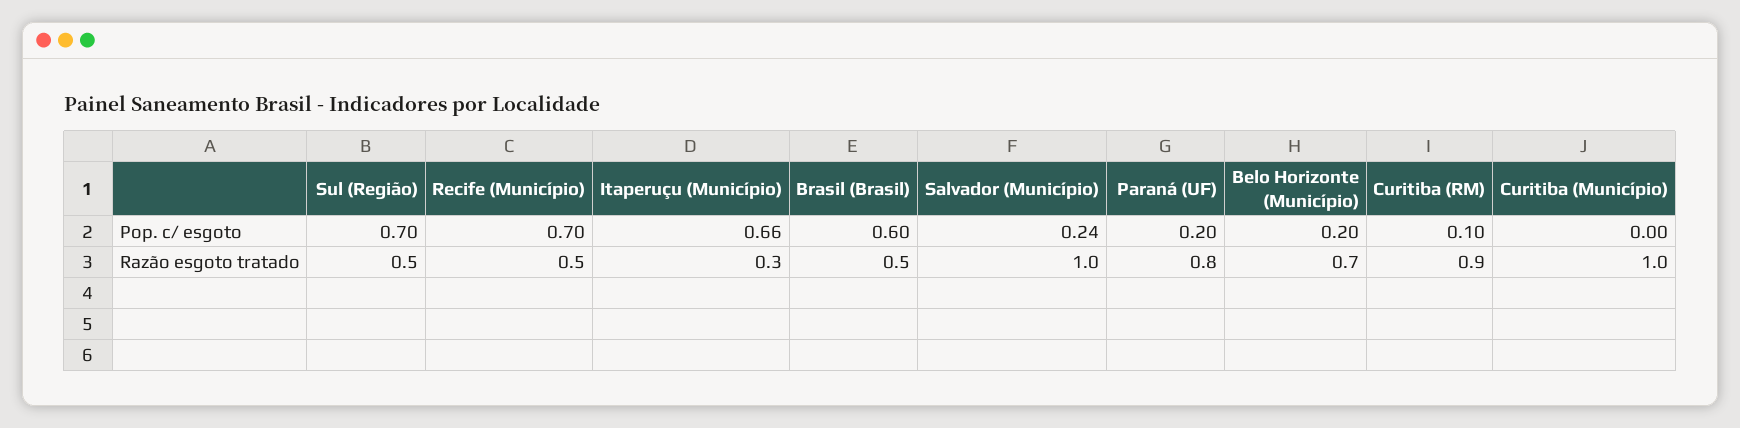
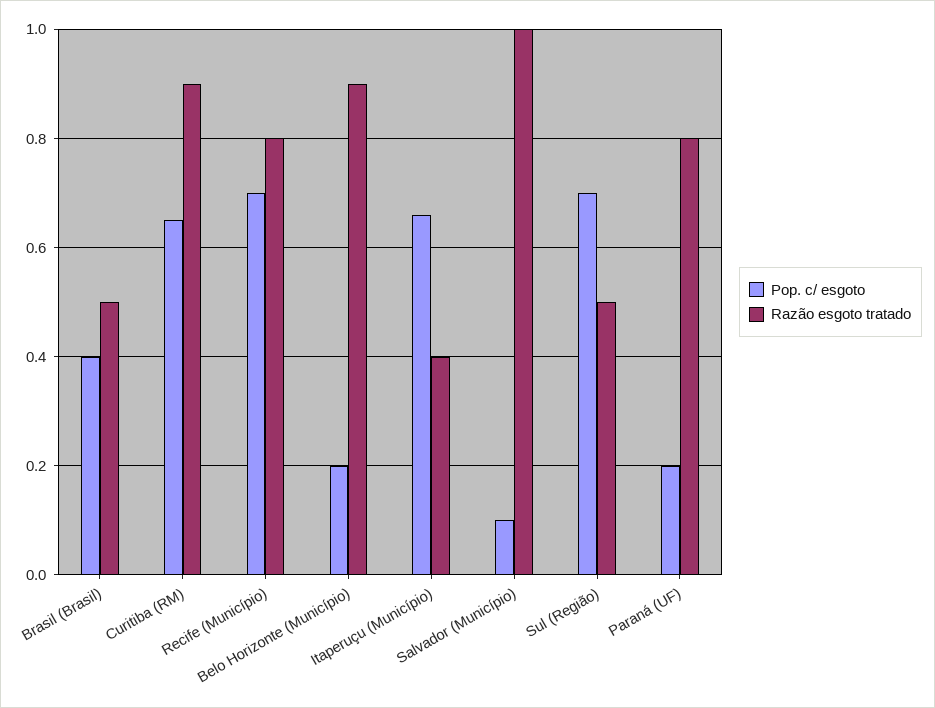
  {
    "Pop. c/ esgoto": {
      "Sul (Região)": 0.7,
      "Recife (Município)": 0.7,
      "Itaperuçu (Município)": 0.66,
-     "Brasil (Brasil)": 0.6,
+     "Brasil (Brasil)": 0.4,
-     "Salvador (Município)": 0.24,
+     "Salvador (Município)": 0.1,
      "Paraná (UF)": 0.2,
      "Belo Horizonte (Município)": 0.2,
-     "Curitiba (RM)": 0.1,
+     "Curitiba (RM)": 0.65
-     "Curitiba (Município)": 0
    },
    "Razão esgoto tratado": {
      "Sul (Região)": 0.5,
-     "Recife (Município)": 0.5,
+     "Recife (Município)": 0.8,
-     "Itaperuçu (Município)": 0.3,
+     "Itaperuçu (Município)": 0.4,
      "Brasil (Brasil)": 0.5,
      "Salvador (Município)": 1,
      "Paraná (UF)": 0.8,
-     "Belo Horizonte (Município)": 0.7,
+     "Belo Horizonte (Município)": 0.9,
-     "Curitiba (RM)": 0.9,
+     "Curitiba (RM)": 0.9
-     "Curitiba (Município)": 1
    }
  }

